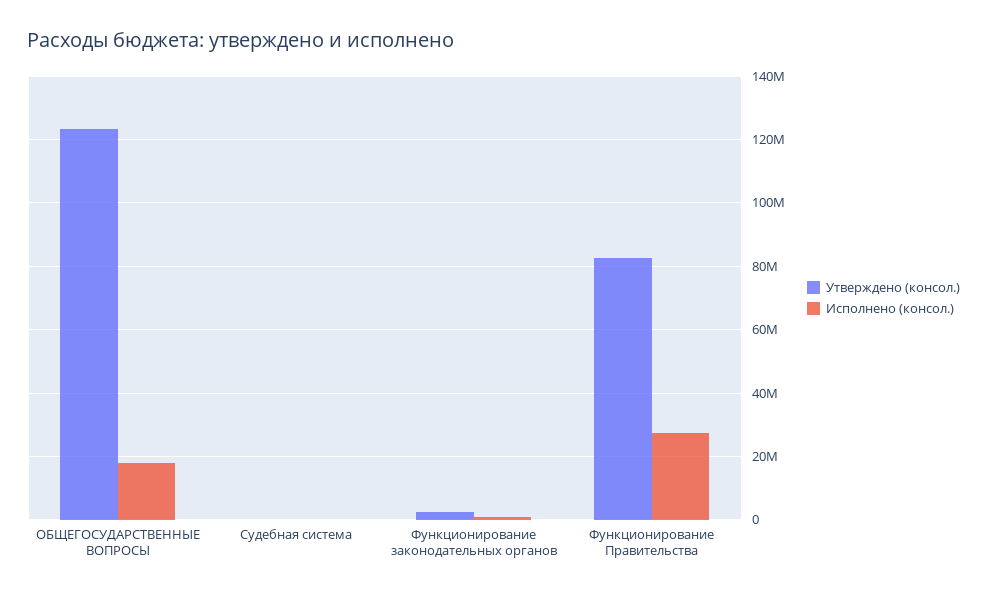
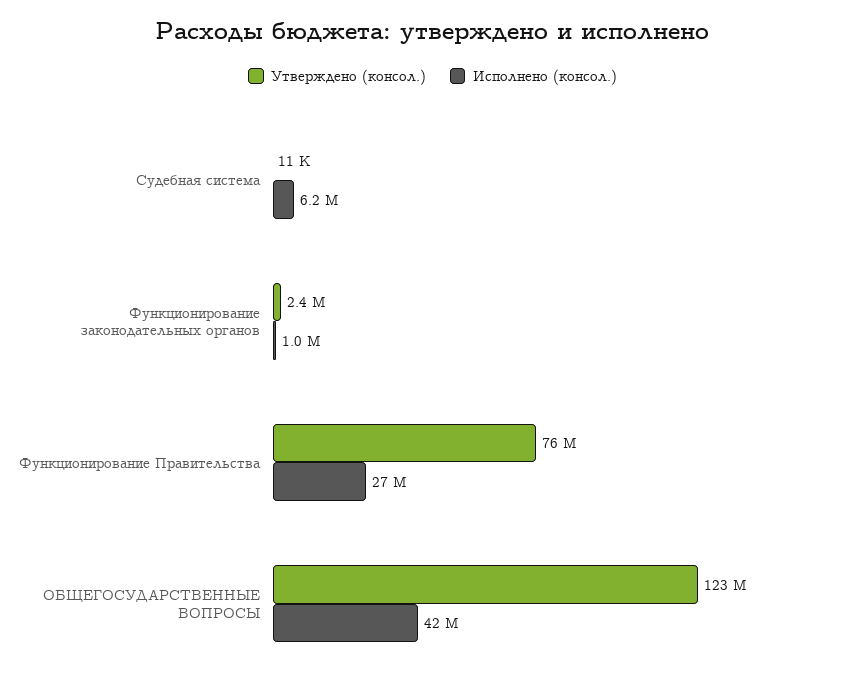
  {
    "Утверждено (консол.)": {
      "ОБЩЕГОСУДАРСТВЕННЫЕ ВОПРОСЫ": 123000000,
      "Судебная система": 11000,
      "Функционирование законодательных органов": 2400000,
-     "Функционирование Правительства": 82000000
+     "Функционирование Правительства": 76000000
    },
    "Исполнено (консол.)": {
-     "ОБЩЕГОСУДАРСТВЕННЫЕ ВОПРОСЫ": 18000000,
+     "ОБЩЕГОСУДАРСТВЕННЫЕ ВОПРОСЫ": 42000000,
-     "Судебная система": 0,
+     "Судебная система": 6200000,
      "Функционирование законодательных органов": 1000000,
      "Функционирование Правительства": 27000000
    }
  }

